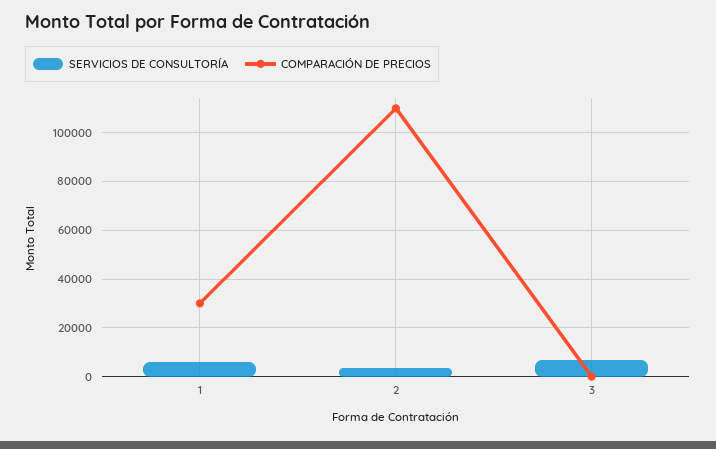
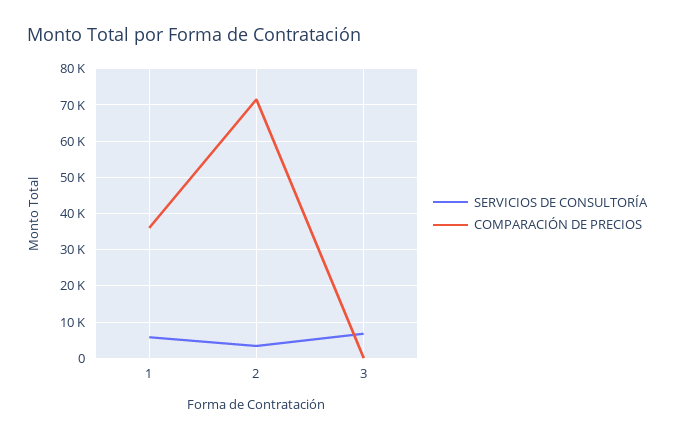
  {
    "SERVICIOS DE CONSULTORÍA": {
      "1": 6000,
      "2": 4000,
      "3": 6000
    },
    "COMPARACIÓN DE PRECIOS": {
-     "1": 30000,
+     "1": 36000,
-     "2": 110000,
+     "2": 72000,
      "3": 0
    }
  }

